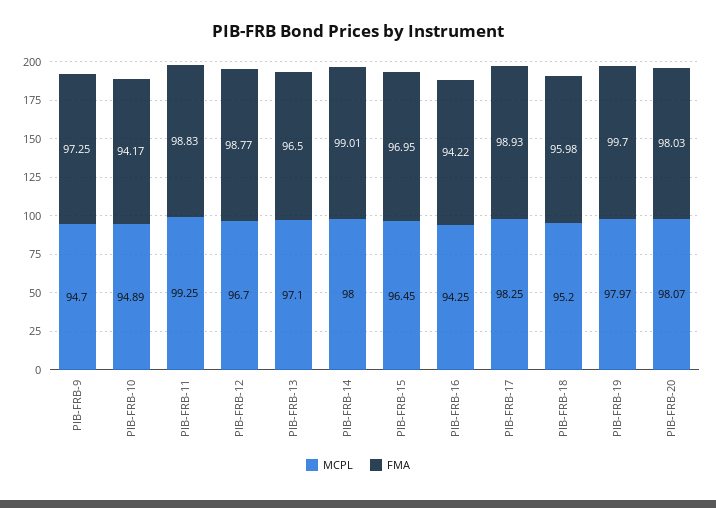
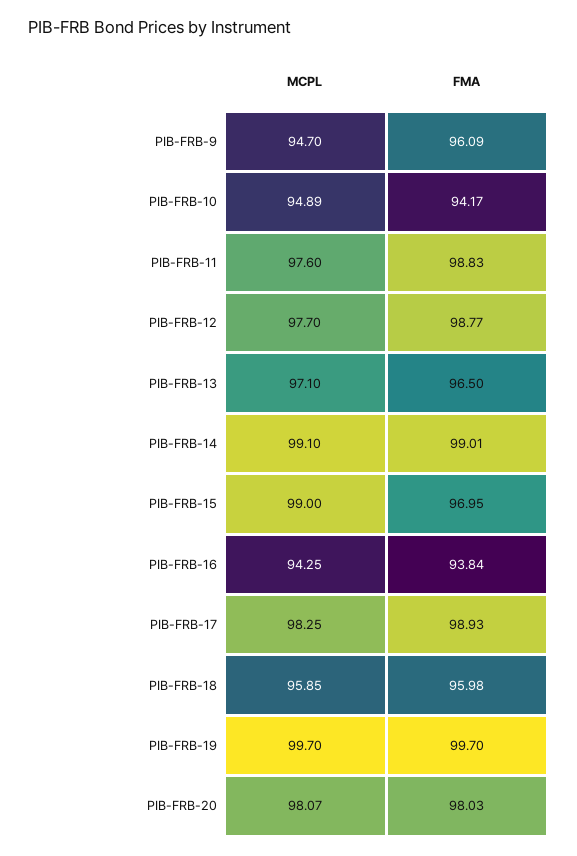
  {
    "MCPL": {
      "PIB-FRB-9": 94.7,
      "PIB-FRB-10": 94.89,
-     "PIB-FRB-11": 99.25,
+     "PIB-FRB-11": 97.6,
-     "PIB-FRB-12": 96.7,
+     "PIB-FRB-12": 97.7,
      "PIB-FRB-13": 97.1,
-     "PIB-FRB-14": 98,
+     "PIB-FRB-14": 99.1,
-     "PIB-FRB-15": 96.45,
+     "PIB-FRB-15": 99,
      "PIB-FRB-16": 94.25,
      "PIB-FRB-17": 98.25,
-     "PIB-FRB-18": 95.2,
+     "PIB-FRB-18": 95.85,
-     "PIB-FRB-19": 97.97,
+     "PIB-FRB-19": 99.7,
      "PIB-FRB-20": 98.07
    },
    "FMA": {
-     "PIB-FRB-9": 97.25,
+     "PIB-FRB-9": 96.09,
      "PIB-FRB-10": 94.17,
      "PIB-FRB-11": 98.83,
      "PIB-FRB-12": 98.77,
      "PIB-FRB-13": 96.5,
      "PIB-FRB-14": 99.01,
      "PIB-FRB-15": 96.95,
-     "PIB-FRB-16": 94.22,
+     "PIB-FRB-16": 93.84,
      "PIB-FRB-17": 98.93,
      "PIB-FRB-18": 95.98,
      "PIB-FRB-19": 99.7,
      "PIB-FRB-20": 98.03
    }
  }

